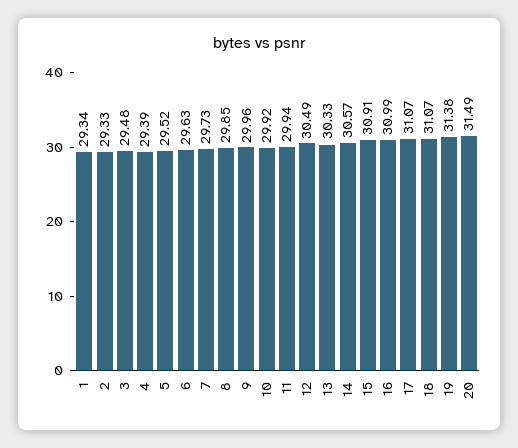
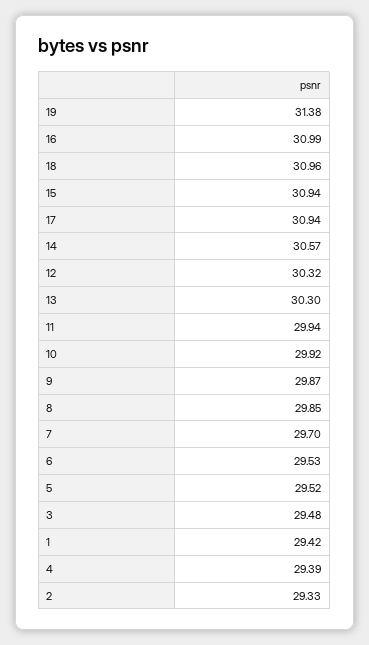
  {
-   "1": 29.34,
+   "1": 29.42,
    "2": 29.33,
    "3": 29.48,
    "4": 29.39,
    "5": 29.52,
-   "6": 29.63,
+   "6": 29.53,
-   "7": 29.73,
+   "7": 29.7,
    "8": 29.85,
-   "9": 29.96,
+   "9": 29.87,
    "10": 29.92,
    "11": 29.94,
-   "12": 30.49,
+   "12": 30.32,
-   "13": 30.33,
+   "13": 30.3,
    "14": 30.57,
-   "15": 30.91,
+   "15": 30.94,
    "16": 30.99,
-   "17": 31.07,
+   "17": 30.94,
-   "18": 31.07,
+   "18": 30.96,
-   "19": 31.38,
+   "19": 31.38
-   "20": 31.49
  }

